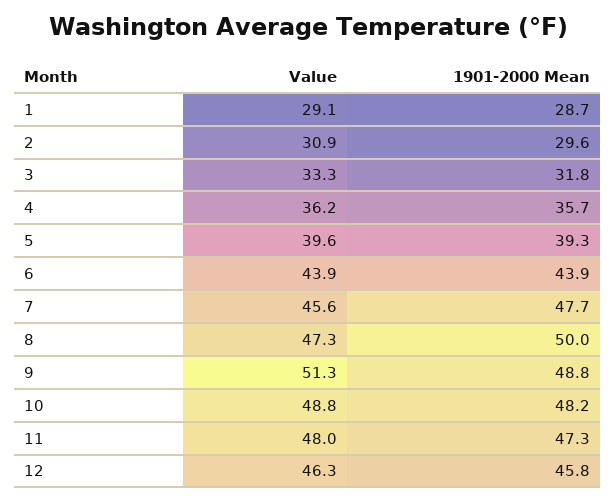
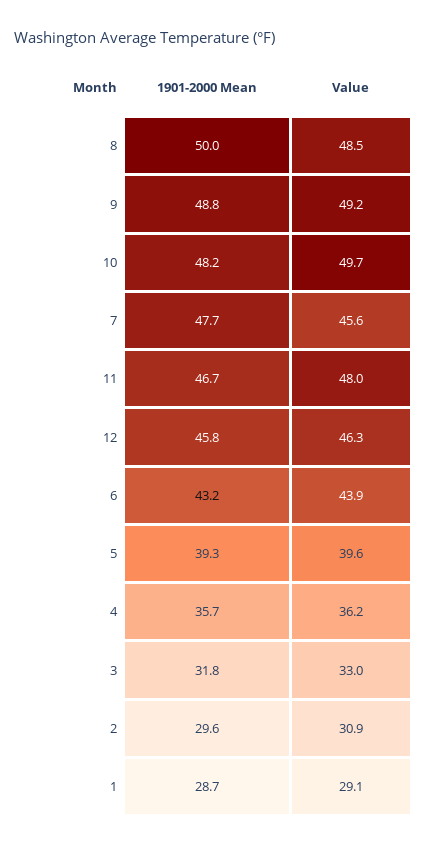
  {
    "Value": {
      "1": 29.1,
      "2": 30.9,
-     "3": 33.3,
+     "3": 33,
      "4": 36.2,
      "5": 39.6,
      "6": 43.9,
      "7": 45.6,
-     "8": 47.3,
+     "8": 48.5,
-     "9": 51.3,
+     "9": 49.2,
-     "10": 48.8,
+     "10": 49.7,
      "11": 48,
      "12": 46.3
    },
    "1901-2000 Mean": {
      "1": 28.7,
      "2": 29.6,
      "3": 31.8,
      "4": 35.7,
      "5": 39.3,
-     "6": 43.9,
+     "6": 43.2,
      "7": 47.7,
      "8": 50,
      "9": 48.8,
      "10": 48.2,
-     "11": 47.3,
+     "11": 46.7,
      "12": 45.8
    }
  }

